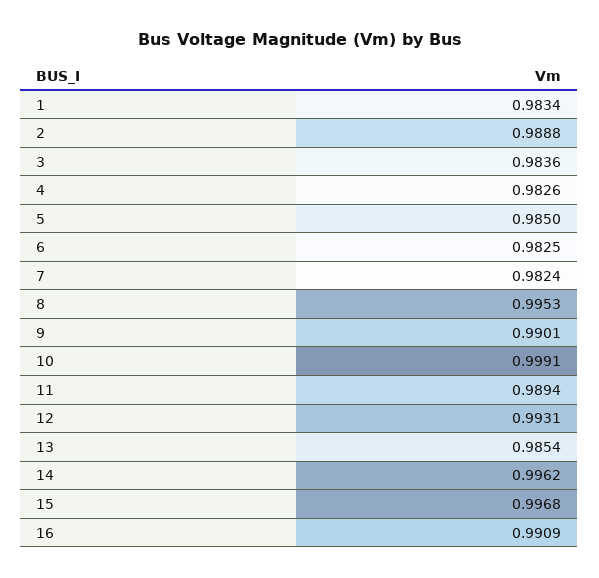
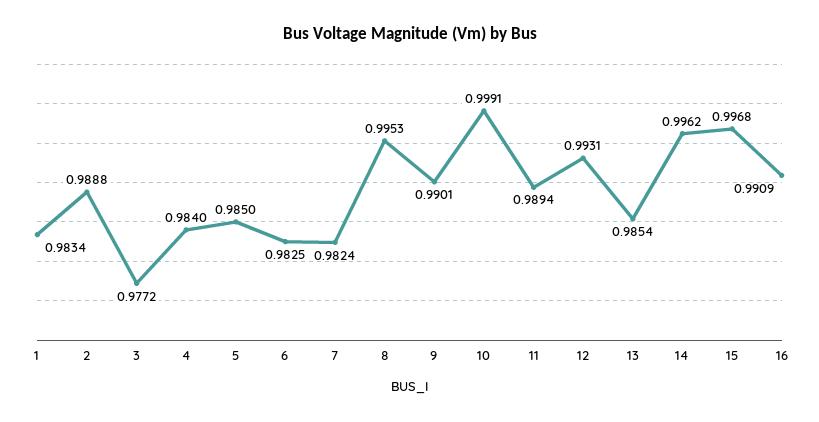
  {
    "1": 0.9834,
    "2": 0.9888,
-   "3": 0.9836,
+   "3": 0.9772,
-   "4": 0.9826,
+   "4": 0.984,
    "5": 0.985,
    "6": 0.9825,
    "7": 0.9824,
    "8": 0.9953,
    "9": 0.9901,
    "10": 0.9991,
    "11": 0.9894,
    "12": 0.9931,
    "13": 0.9854,
    "14": 0.9962,
    "15": 0.9968,
    "16": 0.9909
  }

